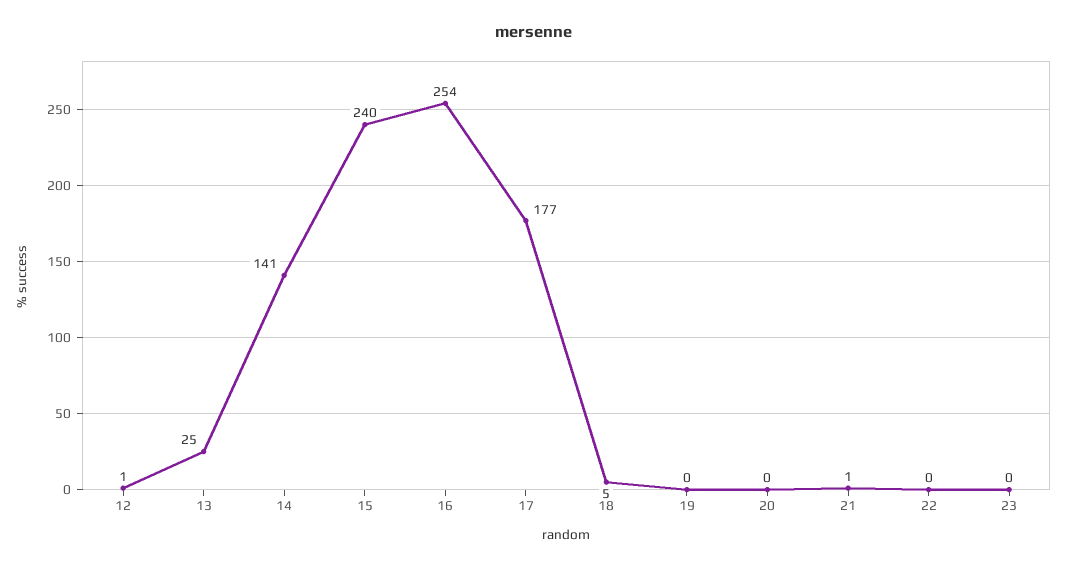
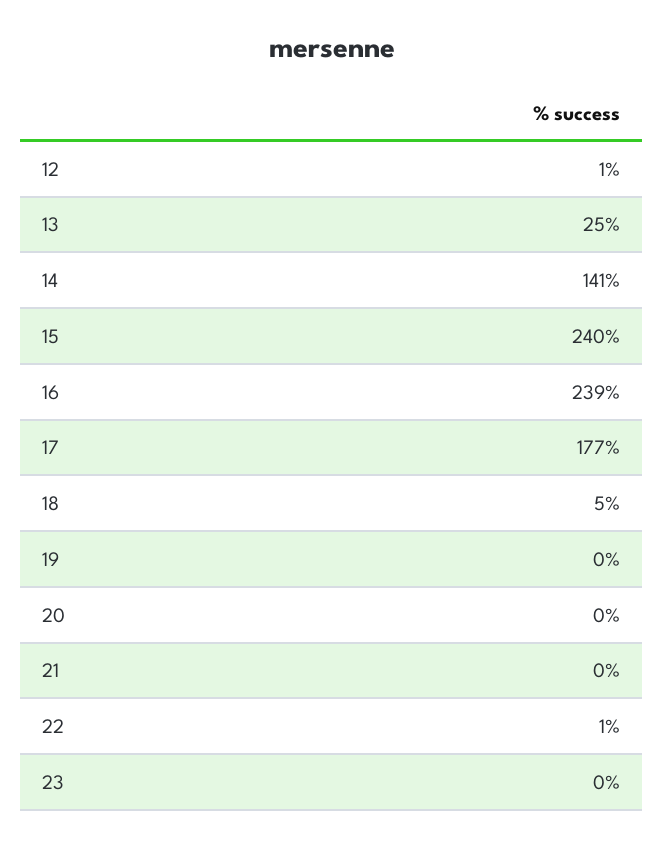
  {
    "12": 1,
    "13": 25,
    "14": 141,
    "15": 240,
-   "16": 254,
+   "16": 239,
    "17": 177,
    "18": 5,
    "19": 0,
    "20": 0,
-   "21": 1,
+   "21": 0,
-   "22": 0,
+   "22": 1,
    "23": 0
  }

